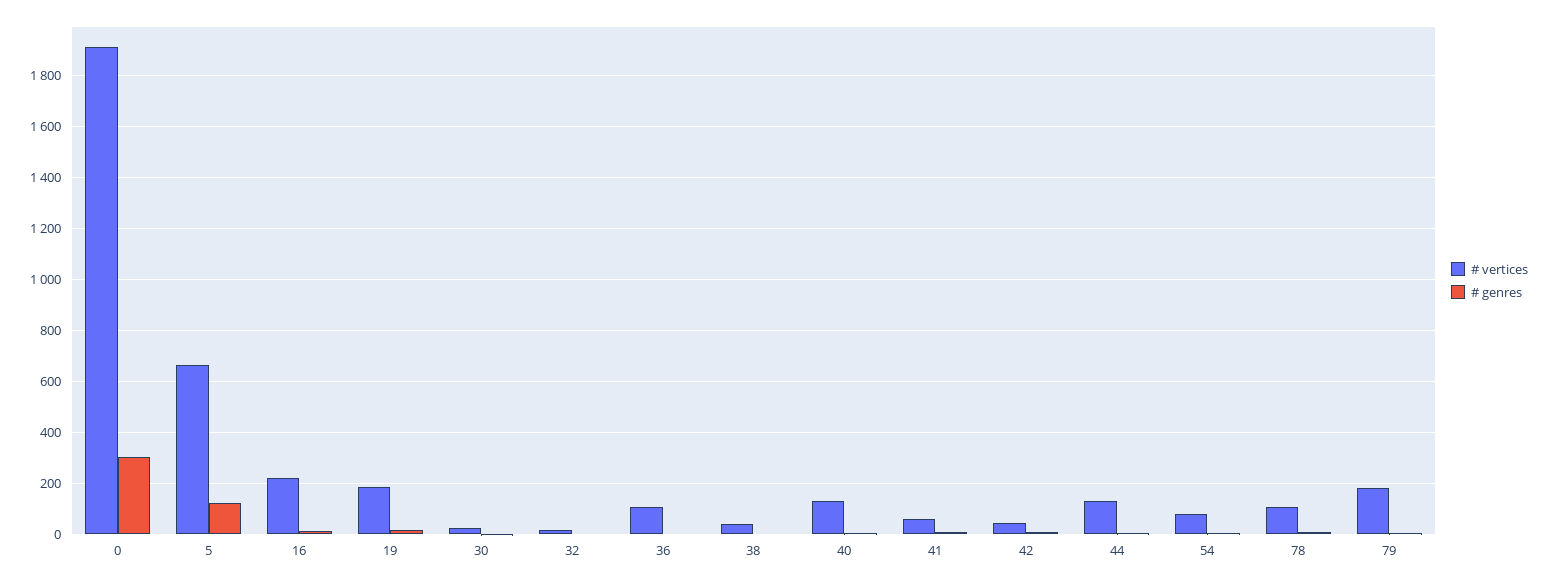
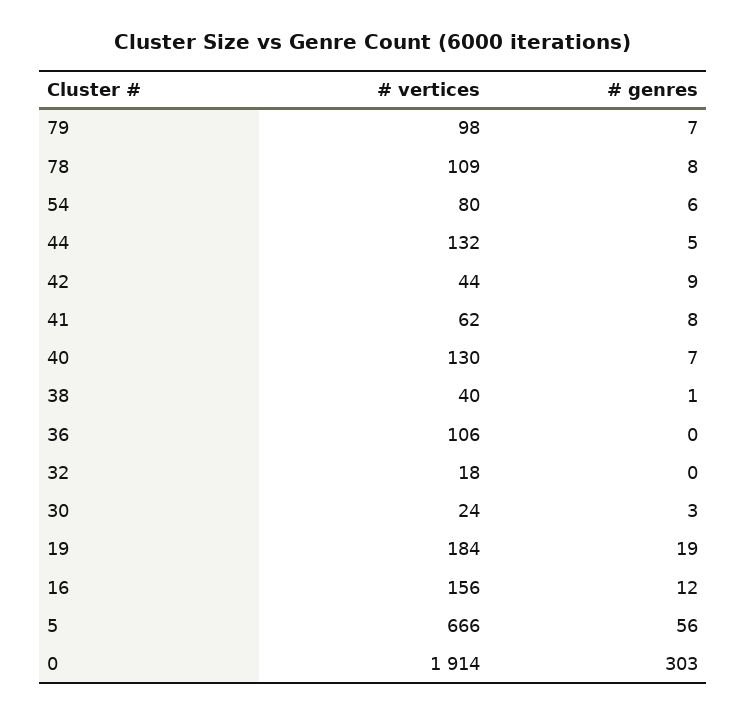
  {
    "# vertices": {
      "0": 1914,
      "5": 666,
-     "16": 225,
+     "16": 156,
      "19": 184,
      "30": 24,
      "32": 18,
      "36": 106,
      "38": 40,
      "40": 130,
      "41": 62,
      "42": 44,
      "44": 132,
      "54": 80,
      "78": 109,
-     "79": 175
+     "79": 98
    },
    "# genres": {
      "0": 303,
-     "5": 125,
+     "5": 56,
      "16": 12,
      "19": 19,
      "30": 3,
      "32": 0,
      "36": 0,
      "38": 1,
      "40": 7,
      "41": 8,
      "42": 9,
      "44": 5,
      "54": 6,
      "78": 8,
      "79": 7
    }
  }

